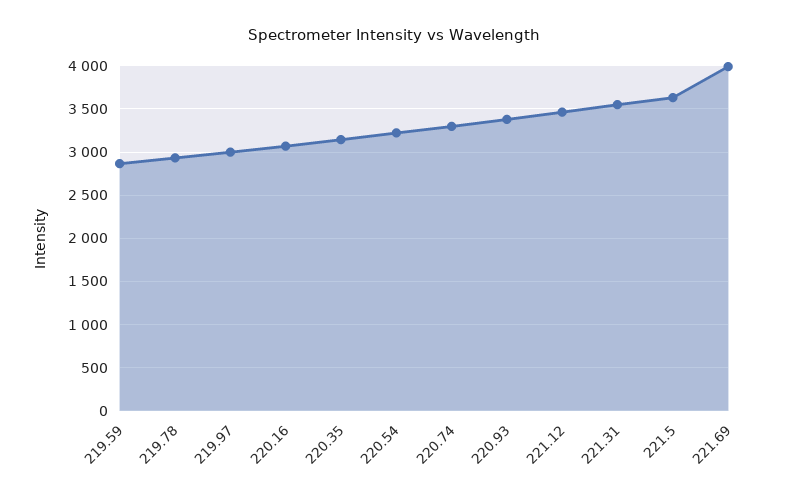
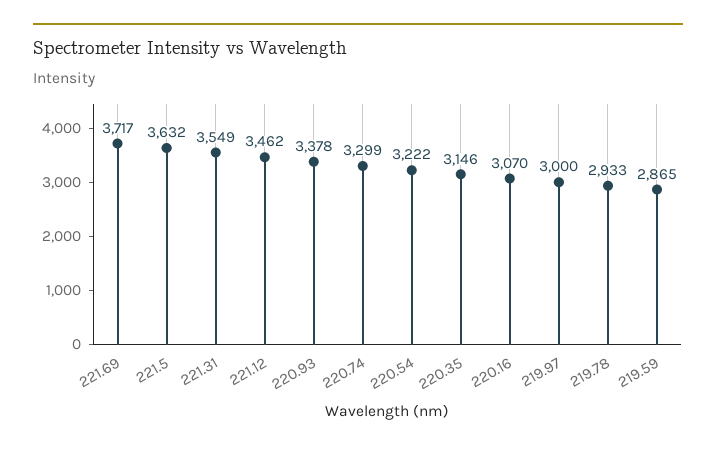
  {
    "219.59": 2865,
    "219.78": 2933,
    "219.97": 3000,
    "220.16": 3070,
    "220.35": 3146,
    "220.54": 3222,
    "220.74": 3299,
    "220.93": 3378,
    "221.12": 3462,
    "221.31": 3549,
    "221.5": 3632,
-   "221.69": 4000
+   "221.69": 3717
  }

